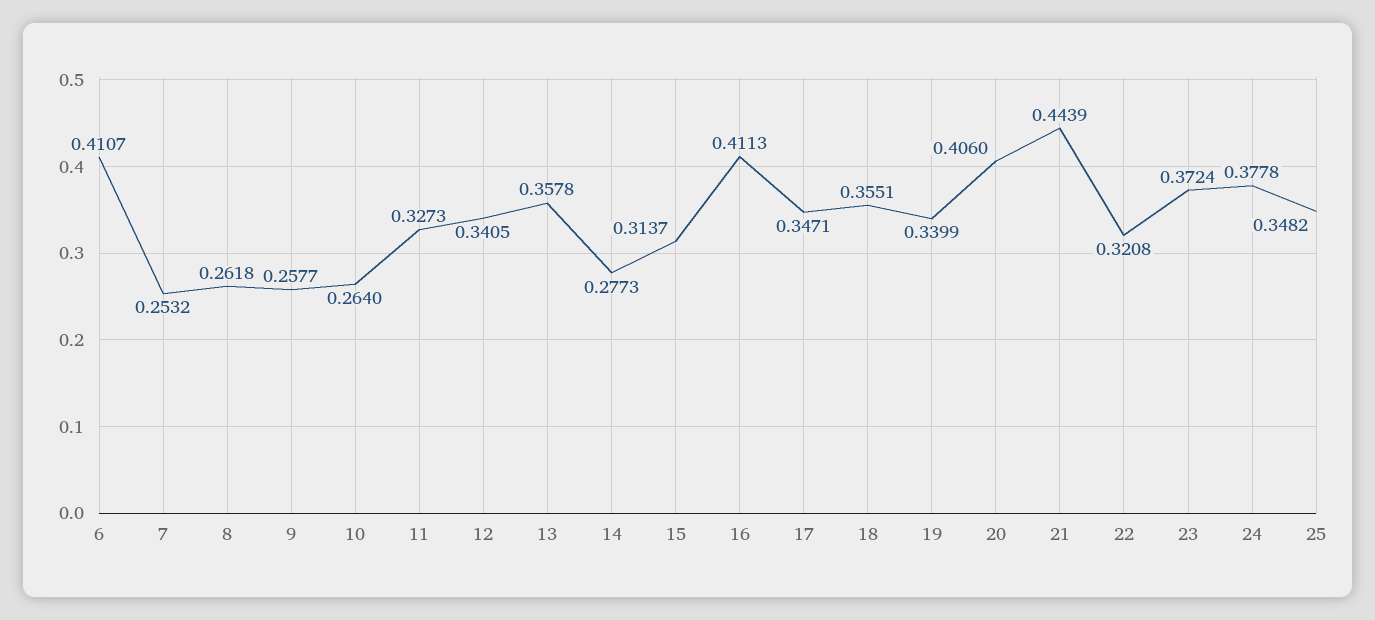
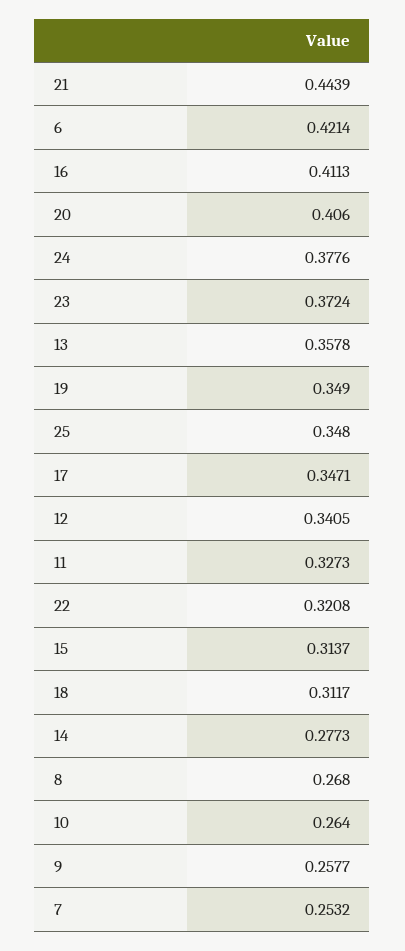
  {
-   "6": 0.4107,
+   "6": 0.4214,
    "7": 0.2532,
-   "8": 0.2618,
+   "8": 0.268,
    "9": 0.2577,
    "10": 0.264,
    "11": 0.3273,
    "12": 0.3405,
    "13": 0.3578,
    "14": 0.2773,
    "15": 0.3137,
    "16": 0.4113,
    "17": 0.3471,
-   "18": 0.3551,
+   "18": 0.3117,
-   "19": 0.3399,
+   "19": 0.349,
    "20": 0.406,
    "21": 0.4439,
    "22": 0.3208,
    "23": 0.3724,
-   "24": 0.3778,
+   "24": 0.3776,
-   "25": 0.3482
+   "25": 0.348
  }

